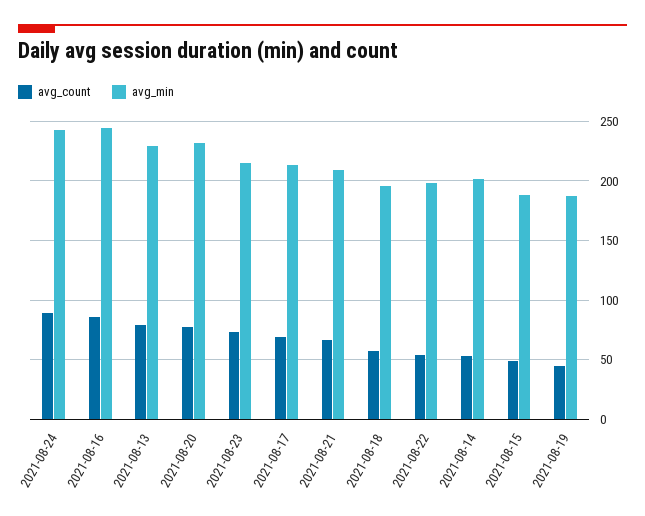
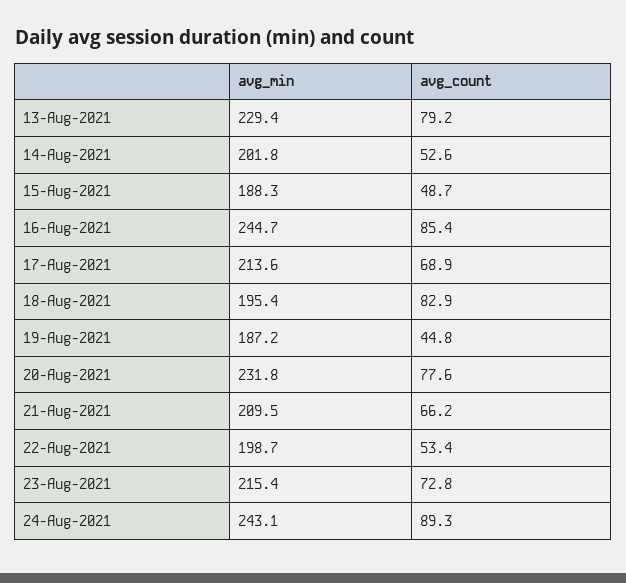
  {
    "avg_count": {
      "2021-08-24": 89.3,
      "2021-08-16": 85.4,
      "2021-08-13": 79.2,
      "2021-08-20": 77.6,
      "2021-08-23": 72.8,
      "2021-08-17": 68.9,
      "2021-08-21": 66.2,
-     "2021-08-18": 60,
+     "2021-08-18": 82.9,
      "2021-08-22": 53.4,
      "2021-08-14": 52.6,
      "2021-08-15": 48.7,
      "2021-08-19": 44.8
    },
    "avg_min": {
      "2021-08-24": 243.1,
      "2021-08-16": 244.7,
      "2021-08-13": 229.4,
      "2021-08-20": 231.8,
      "2021-08-23": 215.4,
      "2021-08-17": 213.6,
      "2021-08-21": 209.5,
      "2021-08-18": 195.4,
      "2021-08-22": 198.7,
      "2021-08-14": 201.8,
      "2021-08-15": 188.3,
      "2021-08-19": 187.2
    }
  }

